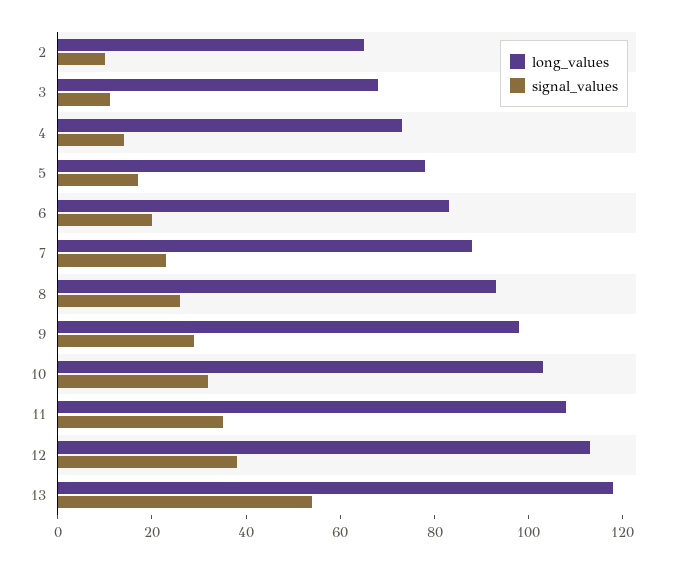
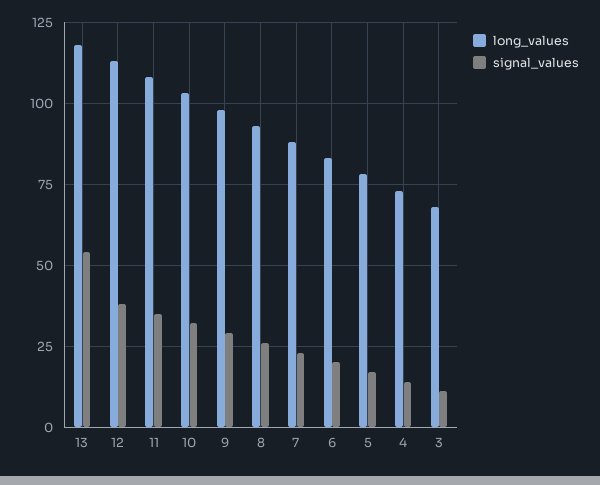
  {
    "long_values": {
-     "2": 65,
      "3": 70,
      "4": 75,
      "5": 80,
      "6": 85,
      "7": 90,
      "8": 95,
      "9": 100,
      "10": 105,
      "11": 110,
      "12": 115,
      "13": 120
    },
    "signal_values": {
-     "2": 10,
      "3": 10,
      "4": 15,
      "5": 15,
      "6": 20,
      "7": 25,
      "8": 25,
      "9": 30,
      "10": 30,
      "11": 35,
      "12": 40,
      "13": 55
    }
  }

